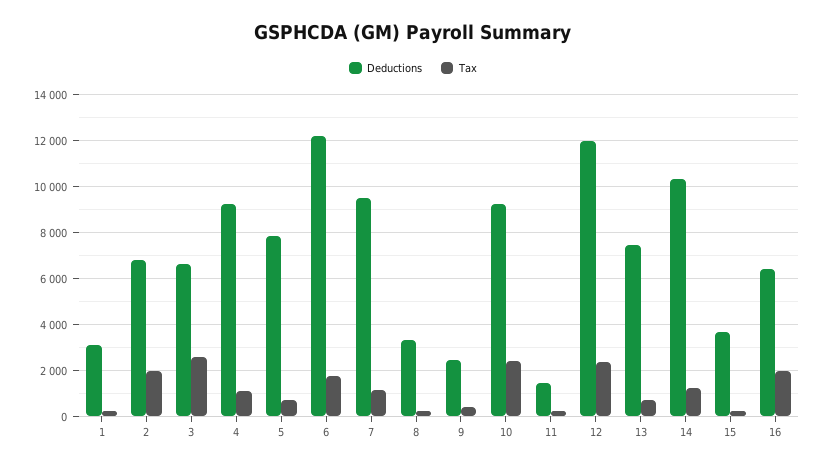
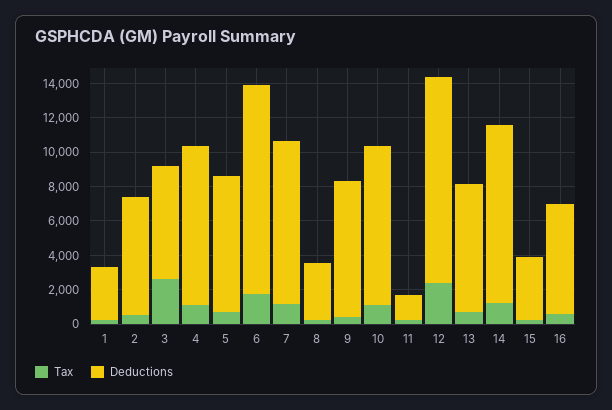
  {
    "Deductions": {
      "1": 3000,
      "2": 7000,
      "3": 6500,
      "4": 9000,
      "5": 8000,
      "6": 12000,
      "7": 9500,
      "8": 3500,
-     "9": 2500,
+     "9": 8000,
      "10": 9000,
      "11": 1500,
      "12": 12000,
      "13": 7500,
      "14": 10500,
      "15": 3500,
      "16": 6500
    },
    "Tax": {
      "1": 0,
-     "2": 2000,
+     "2": 500,
      "3": 2500,
      "4": 1000,
      "5": 500,
      "6": 1500,
      "7": 1000,
      "8": 500,
      "9": 500,
-     "10": 2500,
+     "10": 1000,
      "11": 0,
      "12": 2500,
      "13": 500,
      "14": 1000,
      "15": 0,
-     "16": 2000
+     "16": 500
    }
  }

